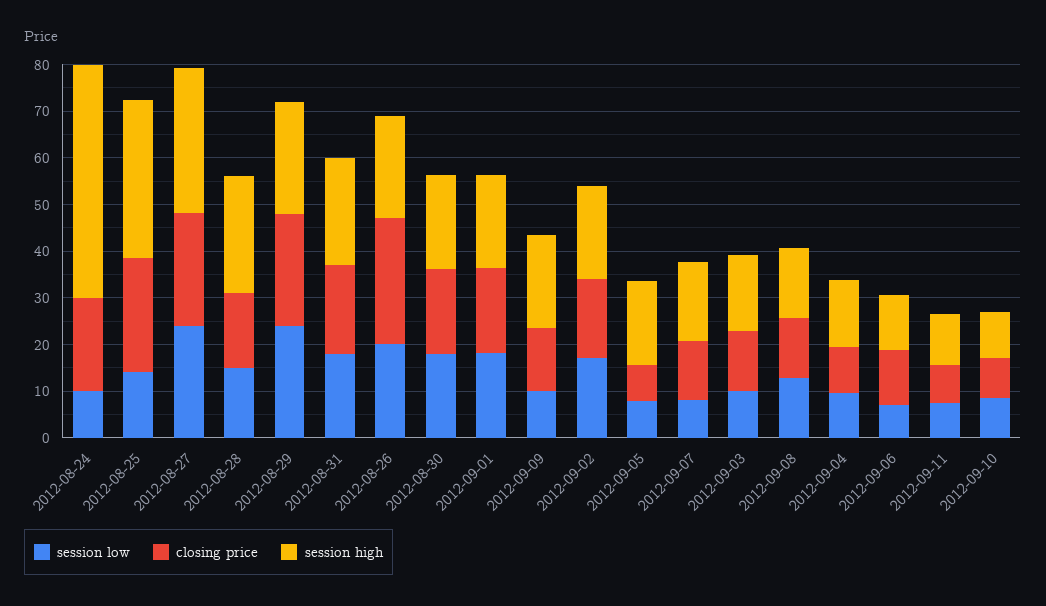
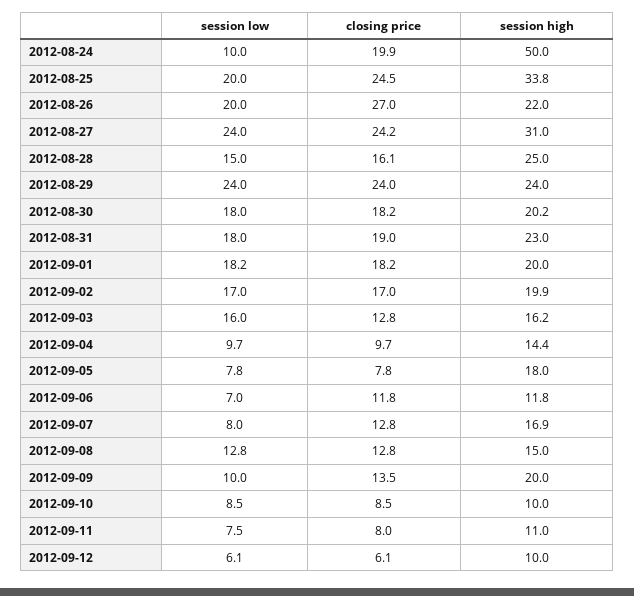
  {
    "session low": {
      "2012-08-24": 10,
-     "2012-08-25": 14,
+     "2012-08-25": 20,
      "2012-08-27": 24,
      "2012-08-28": 15,
      "2012-08-29": 24,
      "2012-08-31": 18,
      "2012-08-26": 20,
      "2012-08-30": 18,
      "2012-09-01": 18.2,
      "2012-09-09": 10,
      "2012-09-02": 17,
      "2012-09-05": 7.8,
      "2012-09-07": 8,
-     "2012-09-03": 10,
+     "2012-09-03": 16,
      "2012-09-08": 12.8,
      "2012-09-04": 9.7,
      "2012-09-06": 7,
      "2012-09-11": 7.5,
-     "2012-09-10": 8.5
+     "2012-09-10": 8.5,
+     "2012-09-12": 6.1
    },
    "closing price": {
      "2012-08-24": 19.9,
      "2012-08-25": 24.5,
      "2012-08-27": 24.2,
      "2012-08-28": 16.1,
      "2012-08-29": 24,
      "2012-08-31": 19,
      "2012-08-26": 27,
      "2012-08-30": 18.2,
      "2012-09-01": 18.2,
      "2012-09-09": 13.5,
      "2012-09-02": 17,
      "2012-09-05": 7.8,
      "2012-09-07": 12.8,
      "2012-09-03": 12.8,
      "2012-09-08": 12.8,
      "2012-09-04": 9.7,
      "2012-09-06": 11.8,
      "2012-09-11": 8,
-     "2012-09-10": 8.5
+     "2012-09-10": 8.5,
+     "2012-09-12": 6.1
    },
    "session high": {
      "2012-08-24": 50,
      "2012-08-25": 33.8,
      "2012-08-27": 31,
      "2012-08-28": 25,
      "2012-08-29": 24,
      "2012-08-31": 23,
      "2012-08-26": 22,
      "2012-08-30": 20.2,
      "2012-09-01": 20,
      "2012-09-09": 20,
      "2012-09-02": 19.9,
      "2012-09-05": 18,
      "2012-09-07": 16.9,
      "2012-09-03": 16.2,
      "2012-09-08": 15,
      "2012-09-04": 14.4,
      "2012-09-06": 11.8,
      "2012-09-11": 11,
-     "2012-09-10": 10
+     "2012-09-10": 10,
+     "2012-09-12": 10
    }
  }

